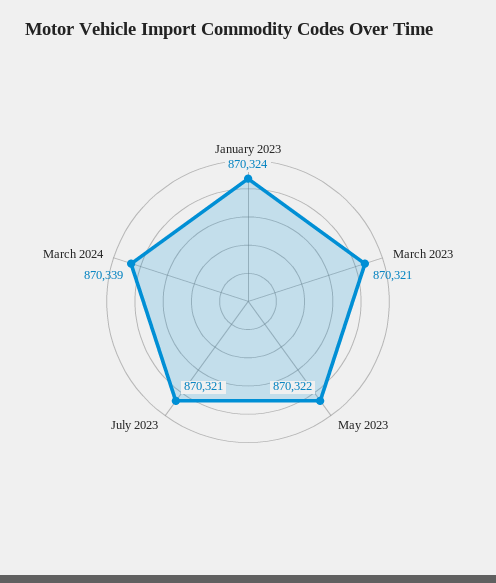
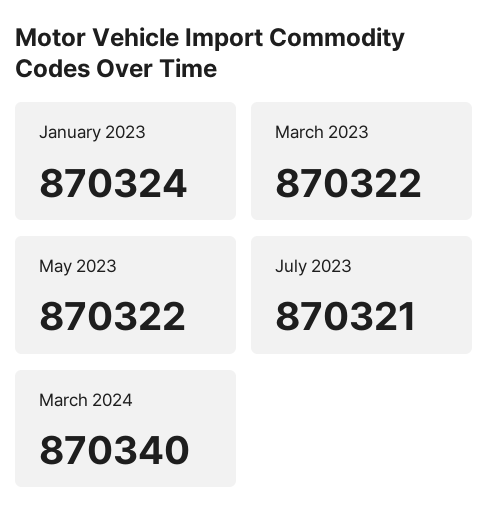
  {
    "January 2023": 870324,
-   "March 2023": 870321,
+   "March 2023": 870322,
    "May 2023": 870322,
    "July 2023": 870321,
-   "March 2024": 870339
+   "March 2024": 870340
  }

